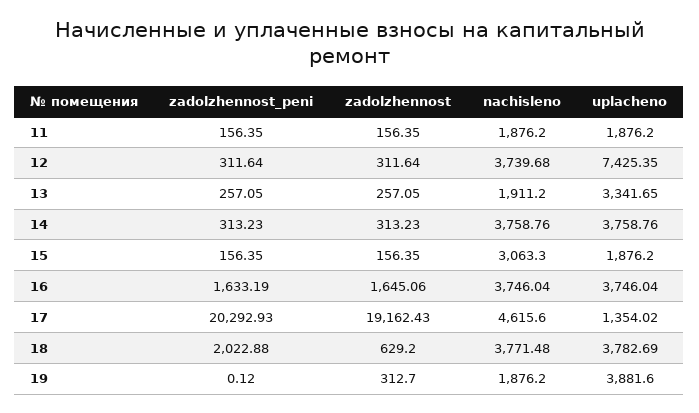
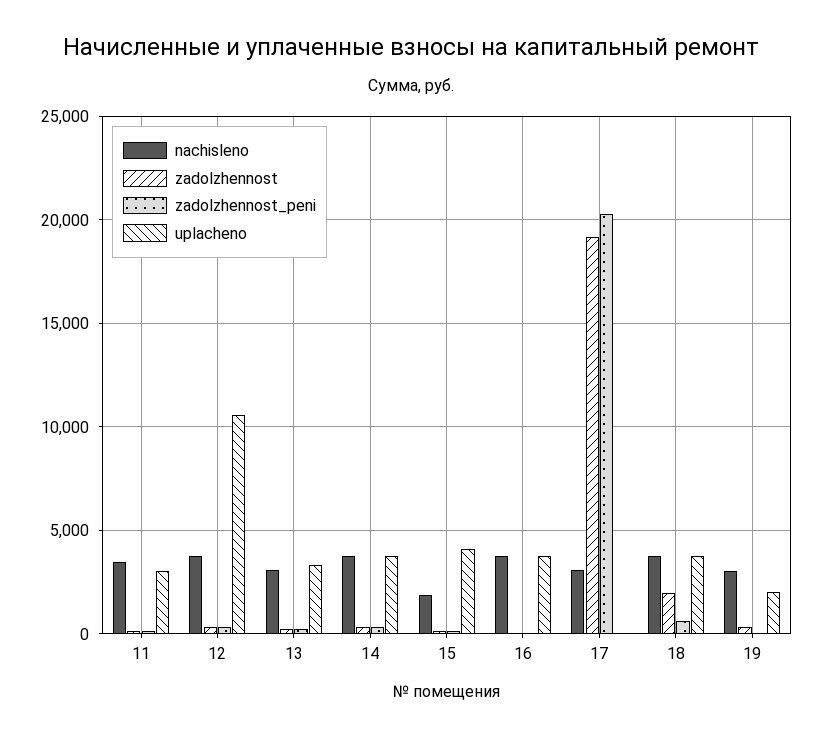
  {
    "zadolzhennost_peni": {
      "11": 156.35,
      "12": 311.64,
      "13": 257.05,
      "14": 313.23,
      "15": 156.35,
-     "16": 1633.19,
+     "16": 0,
      "17": 20292.93,
-     "18": 2022.88,
+     "18": 500,
      "19": 0.12
    },
    "zadolzhennost": {
      "11": 156.35,
      "12": 311.64,
      "13": 257.05,
      "14": 313.23,
      "15": 156.35,
-     "16": 1645.06,
+     "16": 0,
      "17": 19162.43,
-     "18": 629.2,
+     "18": 2000,
      "19": 312.7
    },
    "nachisleno": {
-     "11": 1876.2,
+     "11": 3500,
      "12": 3739.68,
-     "13": 1911.2,
+     "13": 3000,
      "14": 3758.76,
-     "15": 3063.3,
+     "15": 2000,
      "16": 3746.04,
-     "17": 4615.6,
+     "17": 3000,
      "18": 3771.48,
-     "19": 1876.2
+     "19": 3000
    },
    "uplacheno": {
-     "11": 1876.2,
+     "11": 3000,
-     "12": 7425.35,
+     "12": 10500,
      "13": 3341.65,
      "14": 3758.76,
-     "15": 1876.2,
+     "15": 4000,
      "16": 3746.04,
-     "17": 1354.02,
+     "17": 0,
      "18": 3782.69,
-     "19": 3881.6
+     "19": 2000
    }
  }

